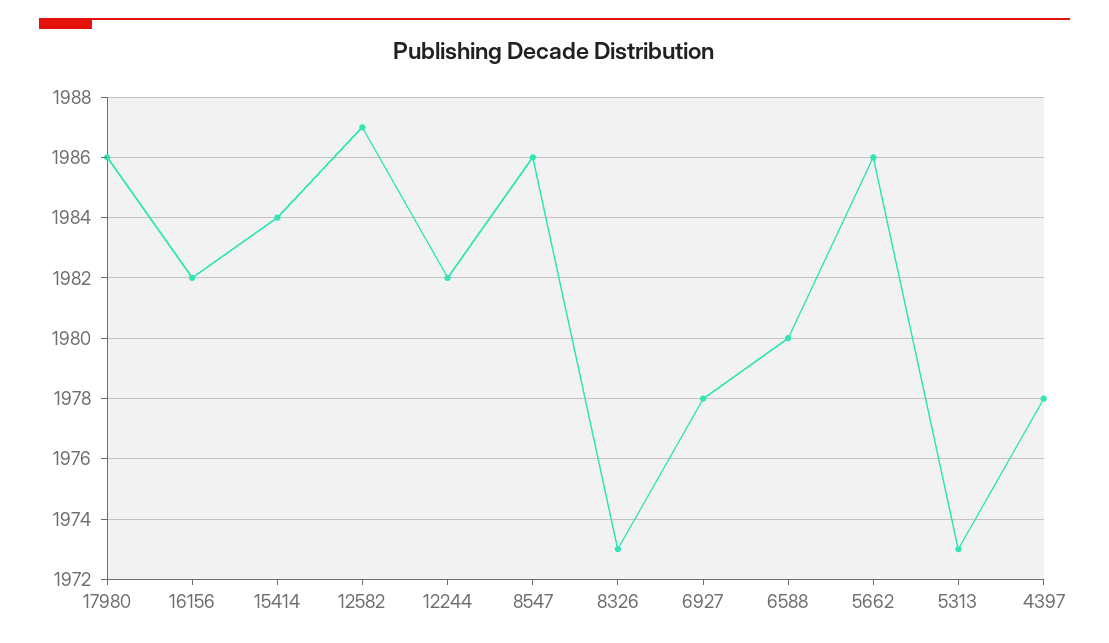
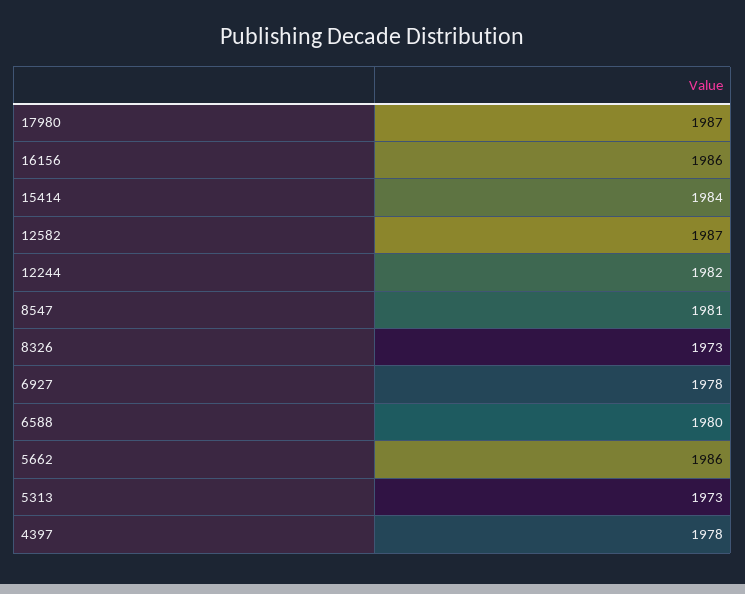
  {
-   "17980": 1986,
+   "17980": 1987,
-   "16156": 1982,
+   "16156": 1986,
    "15414": 1984,
    "12582": 1987,
    "12244": 1982,
-   "8547": 1986,
+   "8547": 1981,
    "8326": 1973,
    "6927": 1978,
    "6588": 1980,
    "5662": 1986,
    "5313": 1973,
    "4397": 1978
  }

